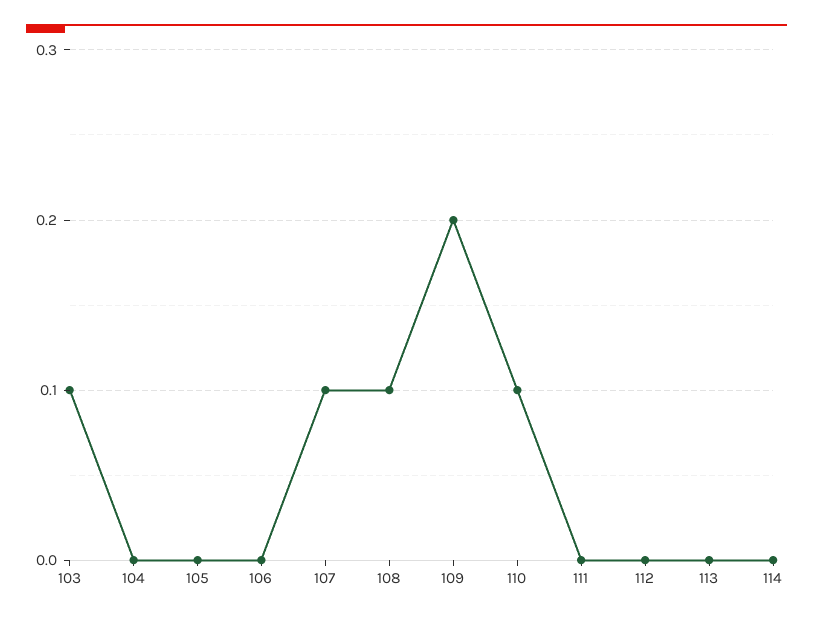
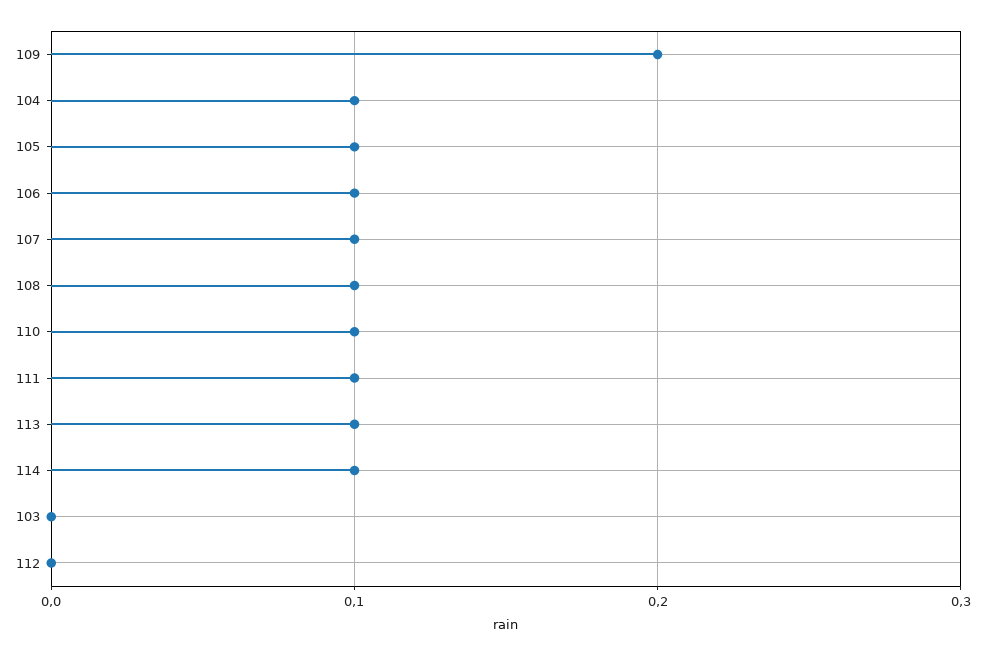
  {
-   "103": 0.1,
+   "103": 0,
-   "104": 0,
+   "104": 0.1,
-   "105": 0,
+   "105": 0.1,
-   "106": 0,
+   "106": 0.1,
    "107": 0.1,
    "108": 0.1,
    "109": 0.2,
    "110": 0.1,
-   "111": 0,
+   "111": 0.1,
    "112": 0,
-   "113": 0,
+   "113": 0.1,
-   "114": 0
+   "114": 0.1
  }

